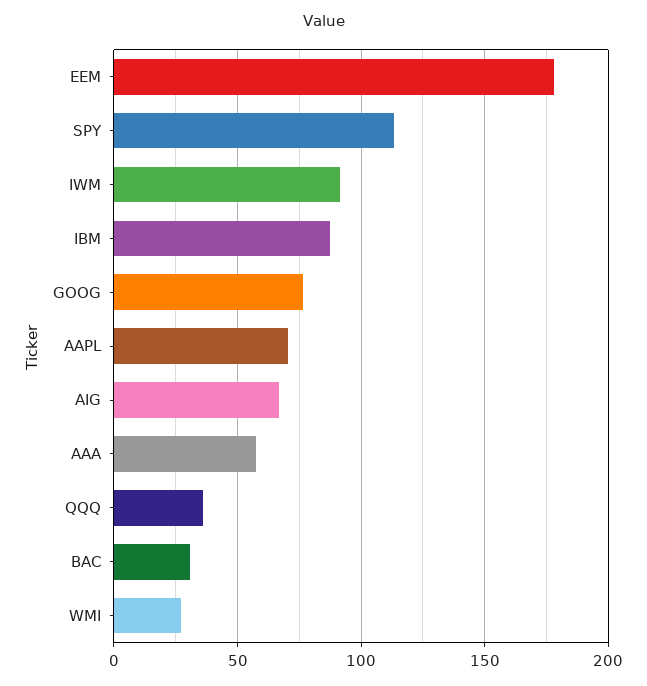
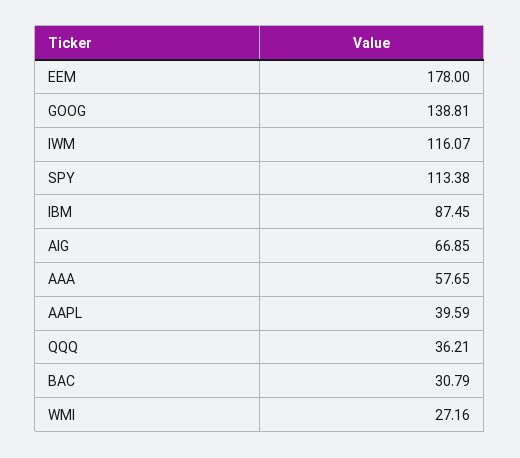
  {
    "EEM": 178,
    "SPY": 113.38,
-   "IWM": 90,
+   "IWM": 116.07,
    "IBM": 87.45,
-   "GOOG": 75,
+   "GOOG": 138.81,
-   "AAPL": 70,
+   "AAPL": 39.59,
    "AIG": 66.85,
    "AAA": 57.65,
    "QQQ": 36.21,
    "BAC": 30.79,
    "WMI": 27.16
  }

